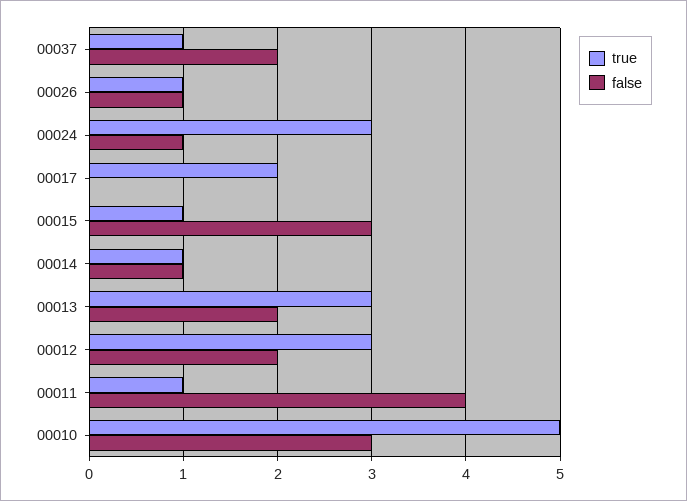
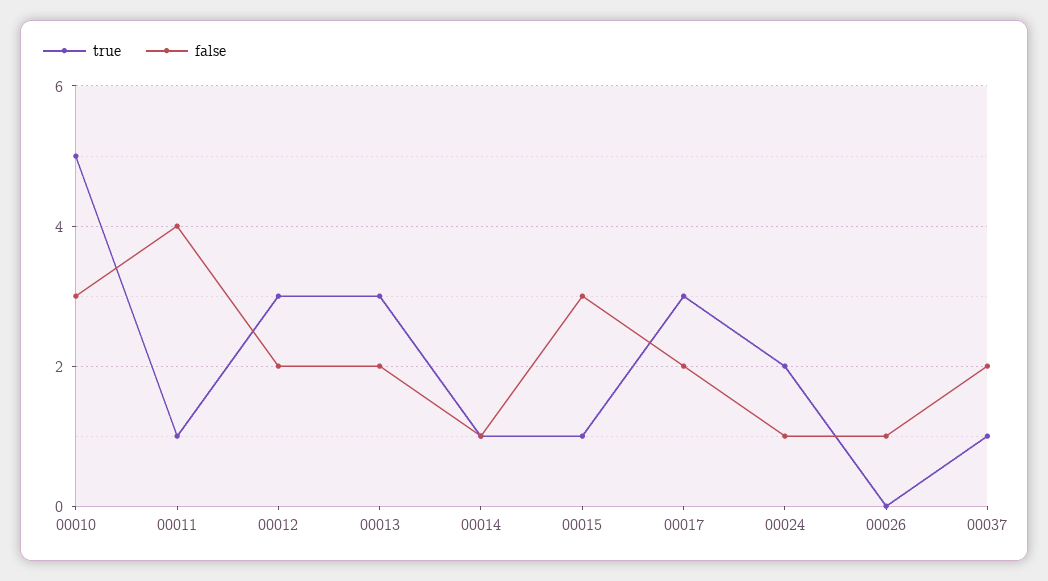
  {
    "true": {
      "00037": 1,
-     "00026": 1,
+     "00026": 0,
-     "00024": 3,
+     "00024": 2,
-     "00017": 2,
+     "00017": 3,
      "00015": 1,
      "00014": 1,
      "00013": 3,
      "00012": 3,
      "00011": 1,
      "00010": 5
    },
    "false": {
      "00037": 2,
      "00026": 1,
      "00024": 1,
-     "00017": 0,
+     "00017": 2,
      "00015": 3,
      "00014": 1,
      "00013": 2,
      "00012": 2,
      "00011": 4,
      "00010": 3
    }
  }

